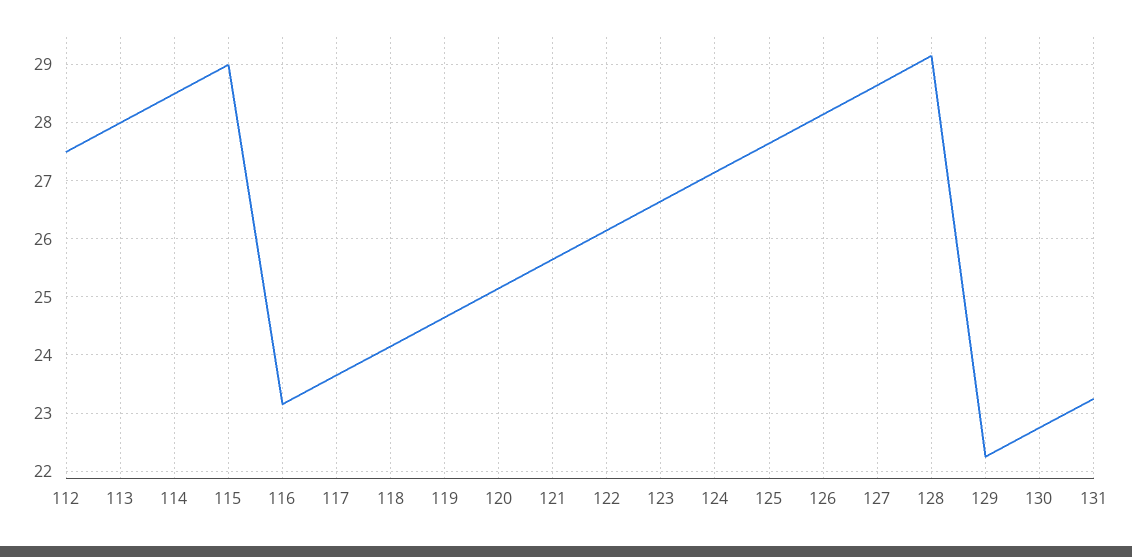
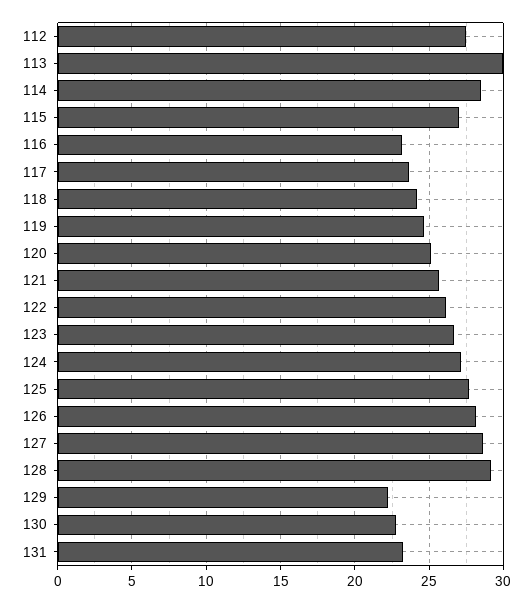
  {
    "112": 27.6,
-   "113": 28,
+   "113": 30,
    "114": 28.6,
-   "115": 29,
+   "115": 27,
    "116": 23.2,
    "117": 23.6,
    "118": 24.2,
    "119": 24.6,
    "120": 25.2,
    "121": 25.6,
    "122": 26.2,
    "123": 26.6,
    "124": 27.2,
    "125": 27.6,
    "126": 28.2,
    "127": 28.6,
    "128": 29.2,
    "129": 22.2,
    "130": 22.8,
    "131": 23.2
  }

